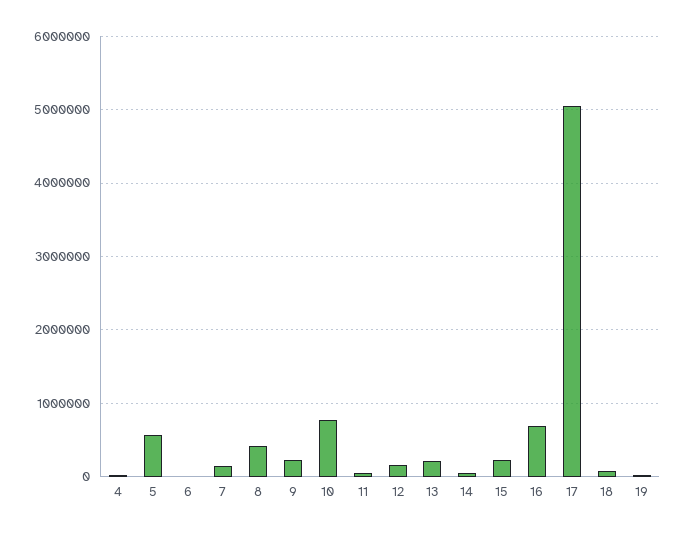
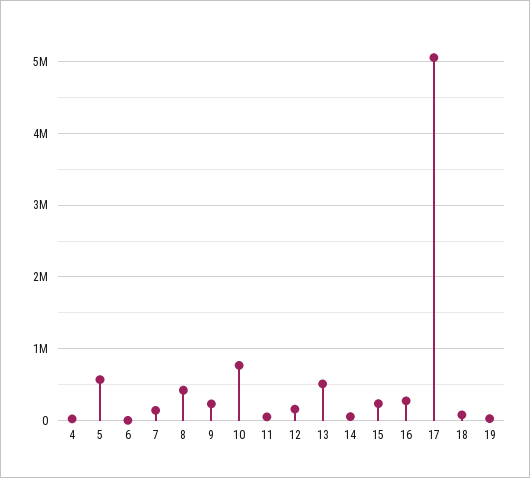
  {
    "4": 0,
    "5": 600000,
    "6": 0,
    "7": 100000,
    "8": 400000,
    "9": 200000,
    "10": 800000,
    "11": 100000,
    "12": 200000,
-   "13": 200000,
+   "13": 500000,
    "14": 100000,
    "15": 200000,
-   "16": 700000,
+   "16": 300000,
    "17": 5100000,
    "18": 100000,
    "19": 0
  }

